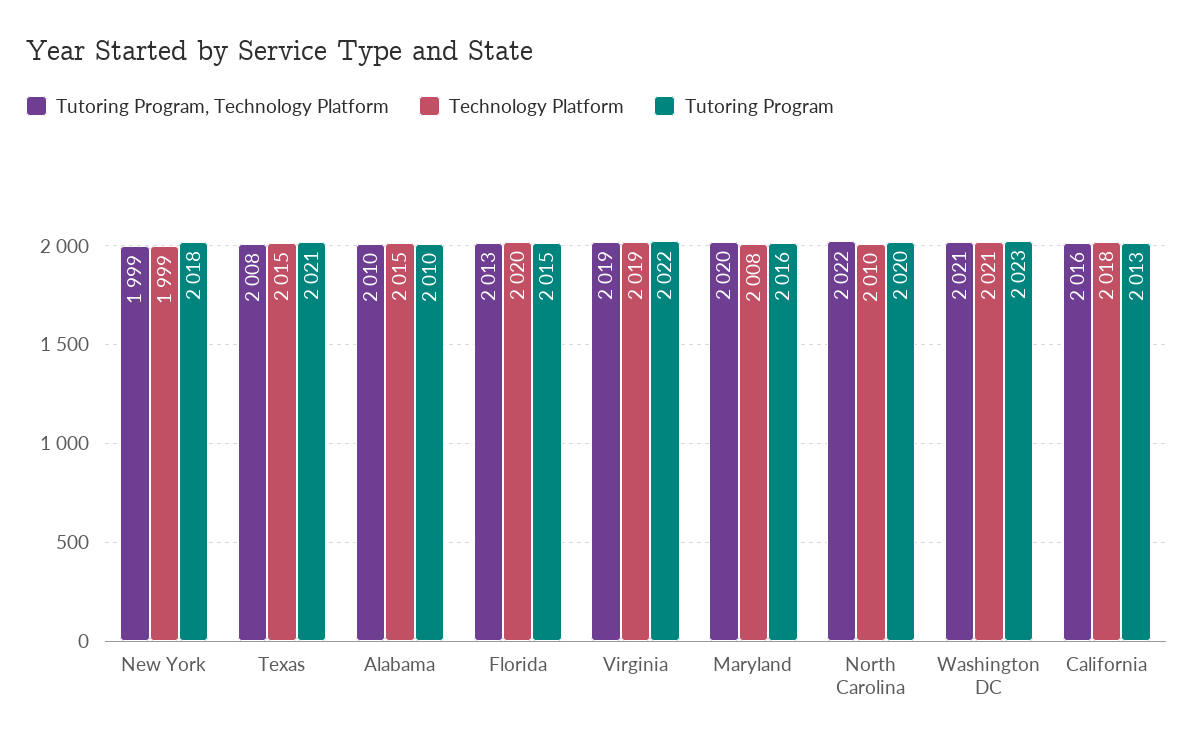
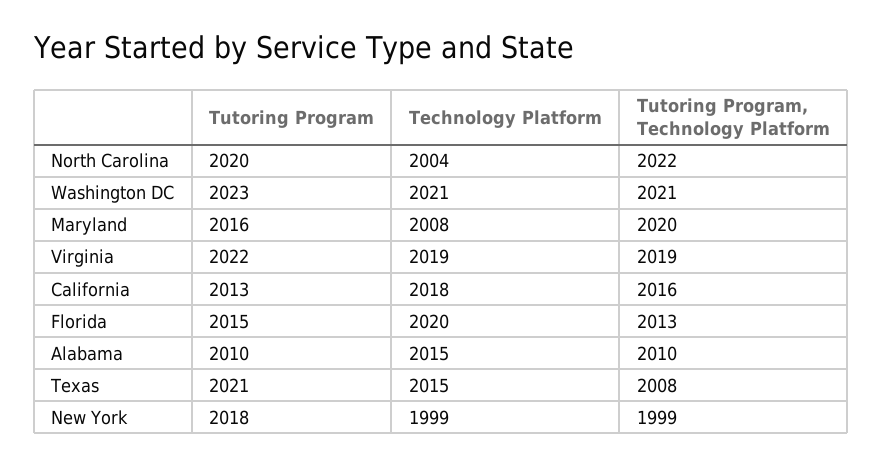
  {
    "Tutoring Program, Technology Platform": {
      "New York": 1999,
      "Texas": 2008,
      "Alabama": 2010,
      "Florida": 2013,
      "Virginia": 2019,
      "Maryland": 2020,
      "North Carolina": 2022,
      "Washington DC": 2021,
      "California": 2016
    },
    "Technology Platform": {
      "New York": 1999,
      "Texas": 2015,
      "Alabama": 2015,
      "Florida": 2020,
      "Virginia": 2019,
      "Maryland": 2008,
-     "North Carolina": 2010,
+     "North Carolina": 2004,
      "Washington DC": 2021,
      "California": 2018
    },
    "Tutoring Program": {
      "New York": 2018,
      "Texas": 2021,
      "Alabama": 2010,
      "Florida": 2015,
      "Virginia": 2022,
      "Maryland": 2016,
      "North Carolina": 2020,
      "Washington DC": 2023,
      "California": 2013
    }
  }

